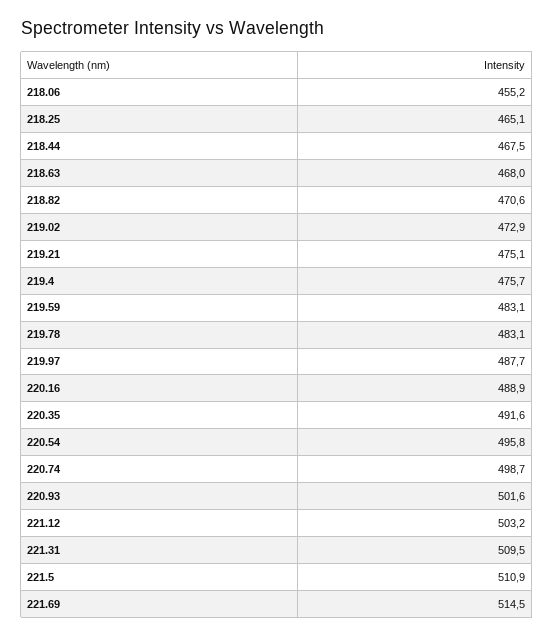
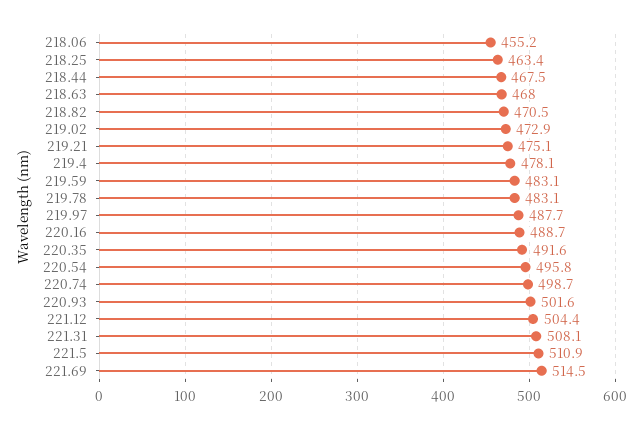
  {
    "218.06": 455.2,
-   "218.25": 465.1,
+   "218.25": 463.4,
    "218.44": 467.5,
    "218.63": 468,
-   "218.82": 470.6,
+   "218.82": 470.5,
    "219.02": 472.9,
    "219.21": 475.1,
-   "219.4": 475.7,
+   "219.4": 478.1,
    "219.59": 483.1,
    "219.78": 483.1,
    "219.97": 487.7,
-   "220.16": 488.9,
+   "220.16": 488.7,
    "220.35": 491.6,
    "220.54": 495.8,
    "220.74": 498.7,
    "220.93": 501.6,
-   "221.12": 503.2,
+   "221.12": 504.4,
-   "221.31": 509.5,
+   "221.31": 508.1,
    "221.5": 510.9,
    "221.69": 514.5
  }

